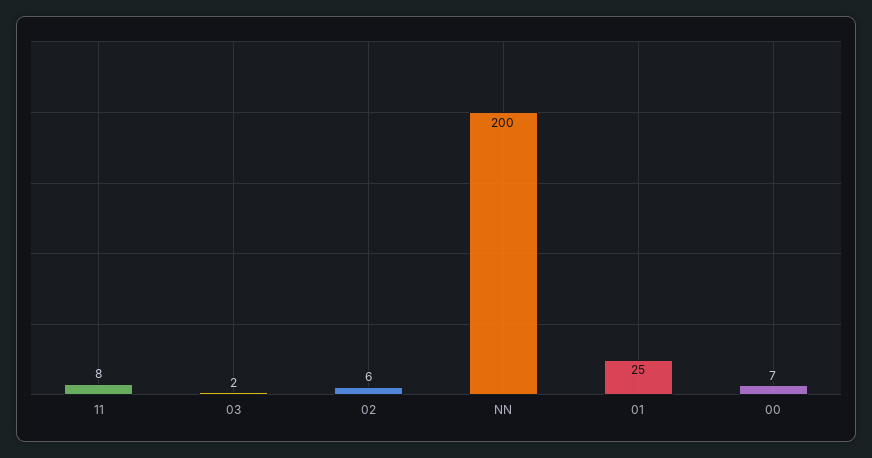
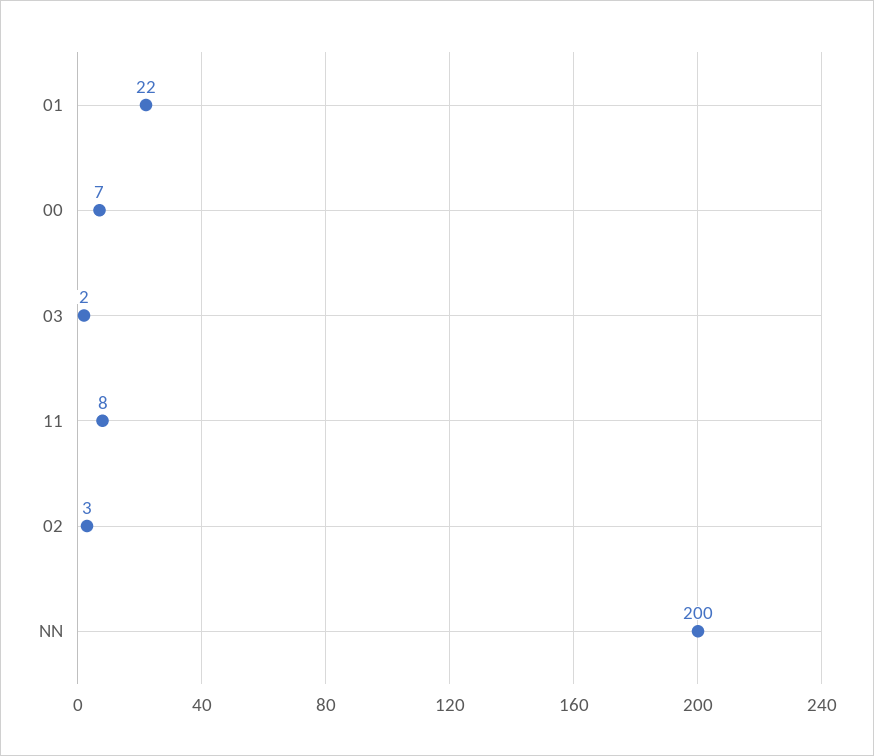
  {
    "11": 8,
    "03": 2,
-   "02": 6,
+   "02": 3,
    "NN": 200,
-   "01": 25,
+   "01": 22,
    "00": 7
  }

